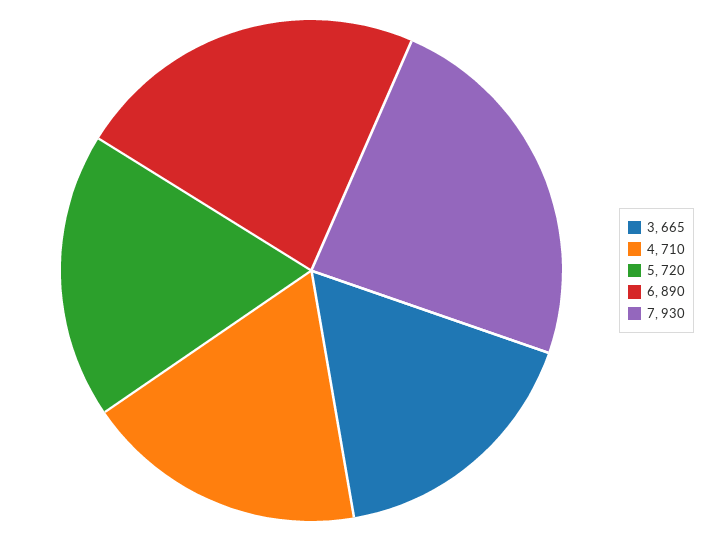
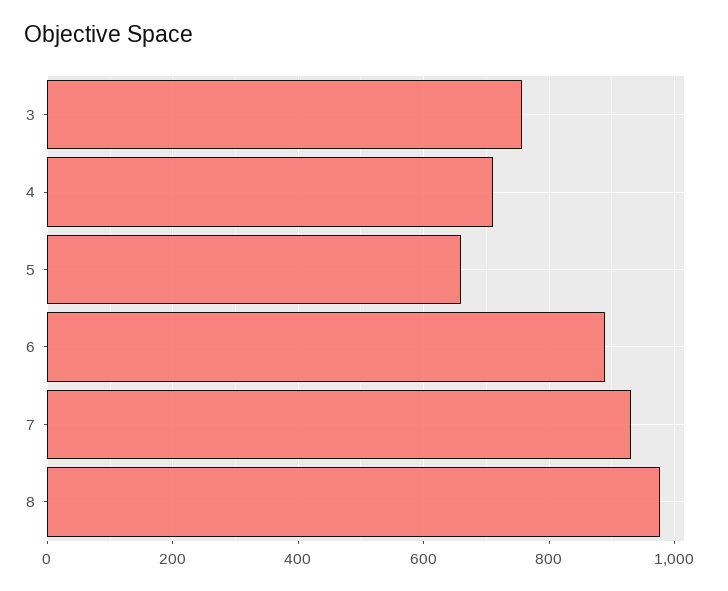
  {
-   "3": 665,
+   "3": 760,
    "4": 710,
-   "5": 720,
+   "5": 660,
    "6": 890,
-   "7": 930
+   "7": 930,
+   "8": 980
  }

